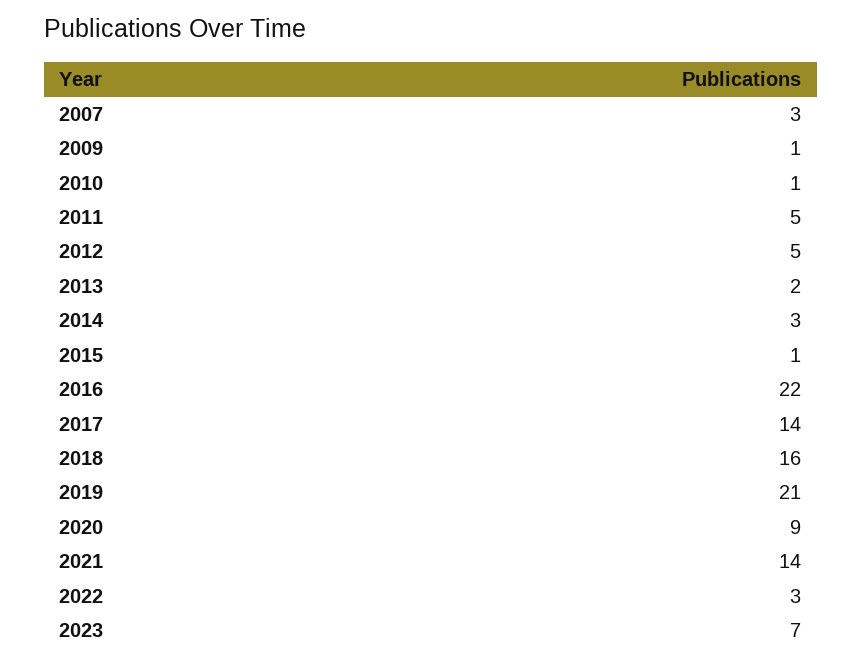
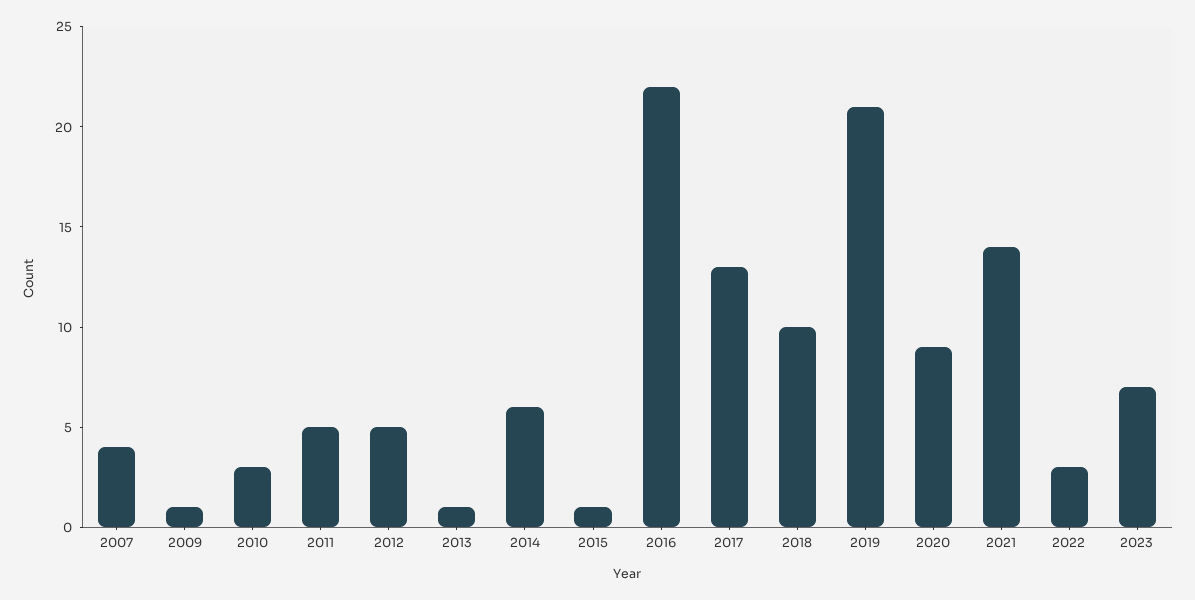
  {
-   "2007": 3,
+   "2007": 4,
    "2009": 1,
-   "2010": 1,
+   "2010": 3,
    "2011": 5,
    "2012": 5,
-   "2013": 2,
+   "2013": 1,
-   "2014": 3,
+   "2014": 6,
    "2015": 1,
    "2016": 22,
-   "2017": 14,
+   "2017": 13,
-   "2018": 16,
+   "2018": 10,
    "2019": 21,
    "2020": 9,
    "2021": 14,
    "2022": 3,
    "2023": 7
  }

